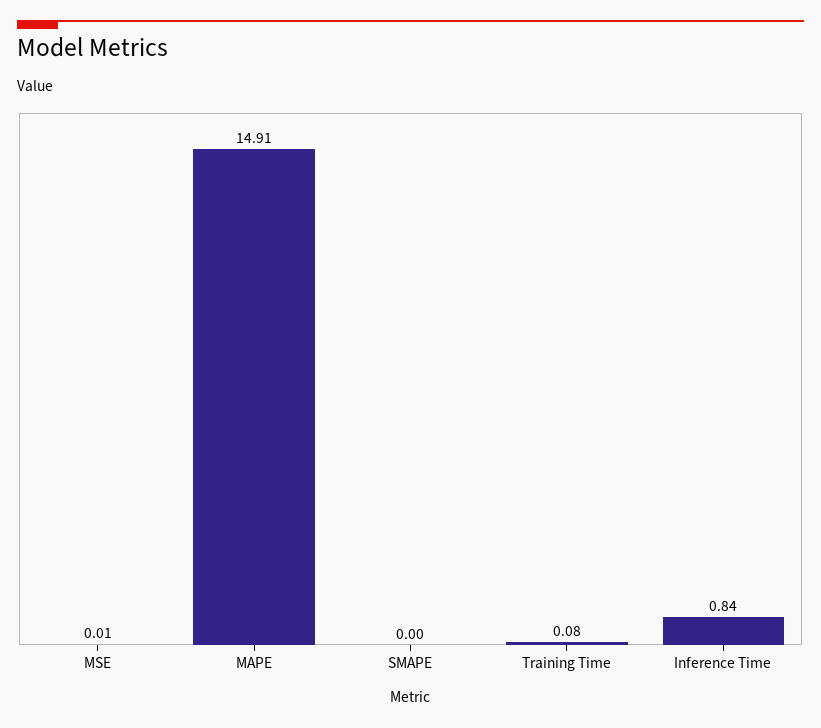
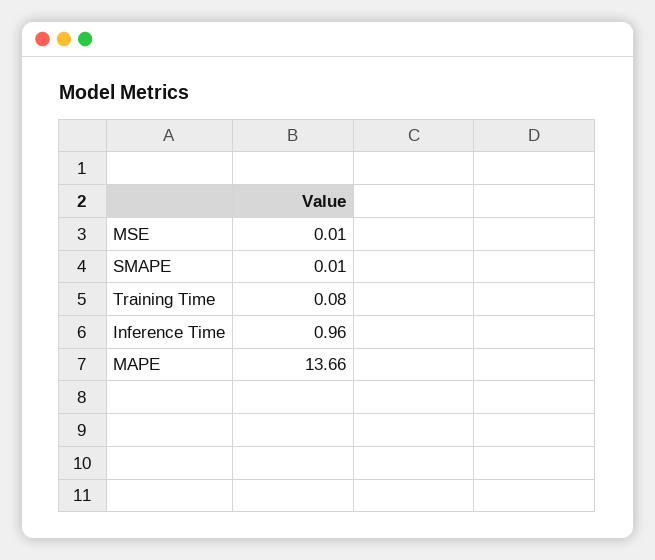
  {
    "MSE": 0.01,
-   "MAPE": 14.91,
+   "MAPE": 13.66,
-   "SMAPE": 0,
+   "SMAPE": 0.01,
    "Training Time": 0.08,
-   "Inference Time": 0.84
+   "Inference Time": 0.96
  }

